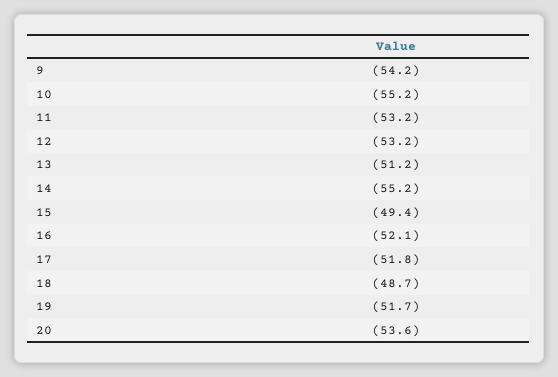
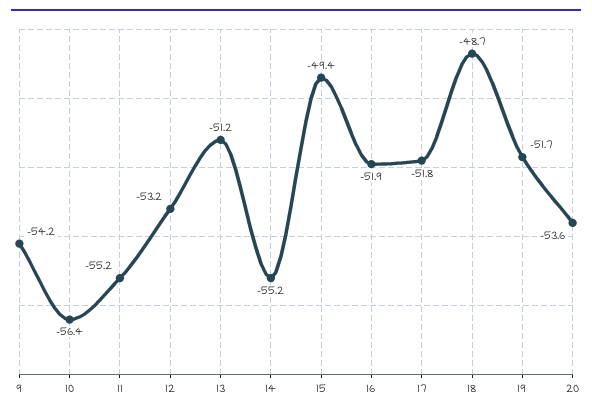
  {
    "9": -54.2,
-   "10": -55.2,
+   "10": -56.4,
-   "11": -53.2,
+   "11": -55.2,
    "12": -53.2,
    "13": -51.2,
    "14": -55.2,
    "15": -49.4,
-   "16": -52.1,
+   "16": -51.9,
    "17": -51.8,
    "18": -48.7,
    "19": -51.7,
    "20": -53.6
  }

